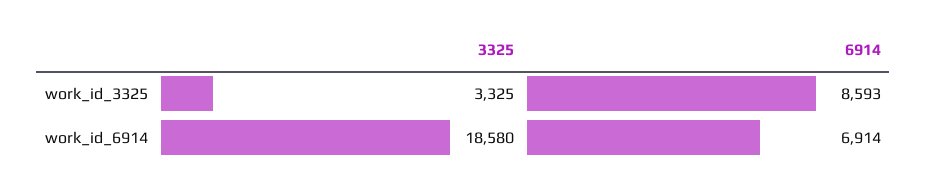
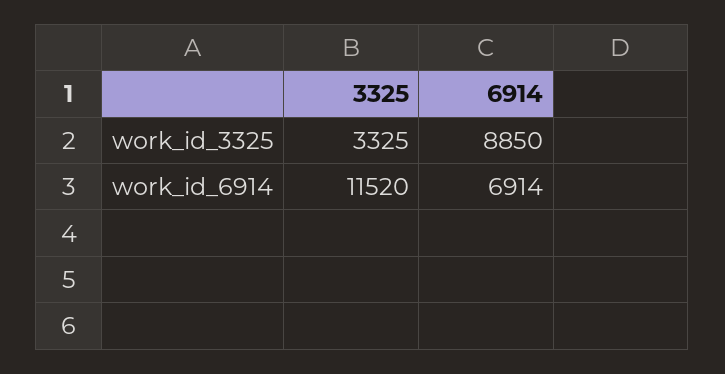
  {
    "3325": {
      "work_id_3325": 3325,
-     "work_id_6914": 18580
+     "work_id_6914": 11520
    },
    "6914": {
-     "work_id_3325": 8593,
+     "work_id_3325": 8850,
      "work_id_6914": 6914
    }
  }

